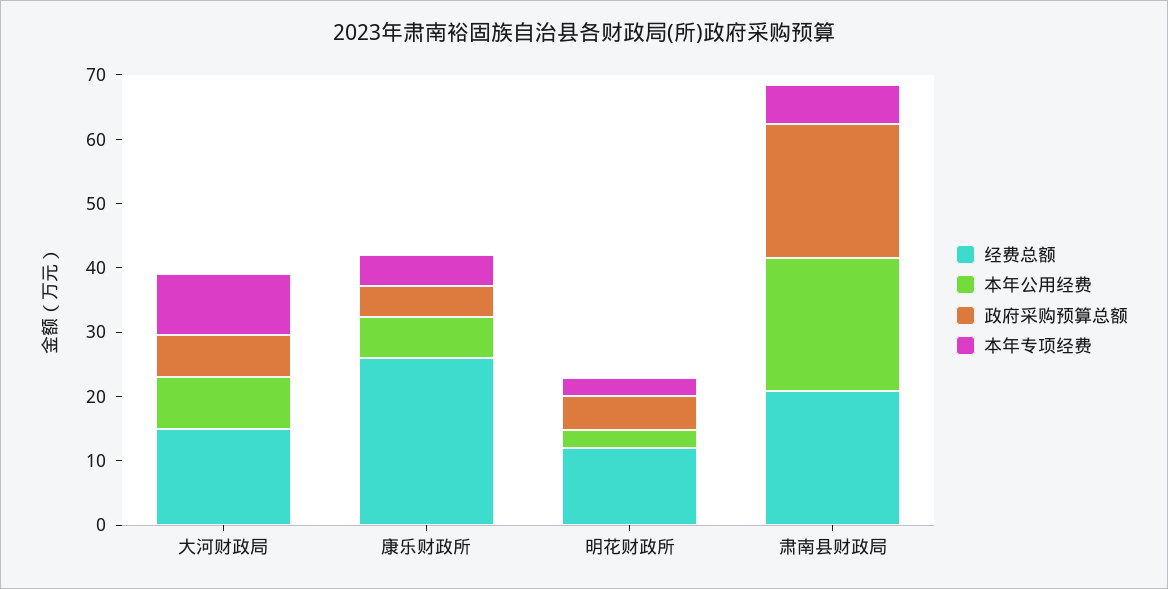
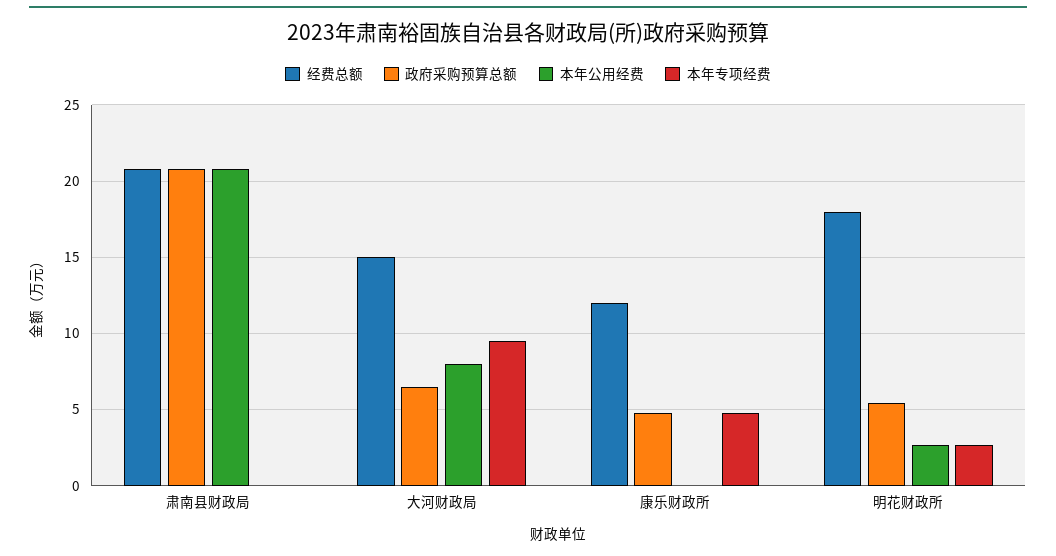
  {
    "经费总额": {
      "大河财政局": 15,
-     "康乐财政所": 26,
+     "康乐财政所": 12,
-     "明花财政所": 12,
+     "明花财政所": 18,
      "肃南县财政局": 21
    },
    "本年公用经费": {
      "大河财政局": 8,
-     "康乐财政所": 6,
+     "康乐财政所": 0,
      "明花财政所": 2.5,
      "肃南县财政局": 21
    },
    "政府采购预算总额": {
      "大河财政局": 6.5,
      "康乐财政所": 5,
      "明花财政所": 5.5,
      "肃南县财政局": 21
    },
    "本年专项经费": {
      "大河财政局": 9.5,
      "康乐财政所": 5,
      "明花财政所": 2.5,
-     "肃南县财政局": 6
+     "肃南县财政局": 0
    }
  }

